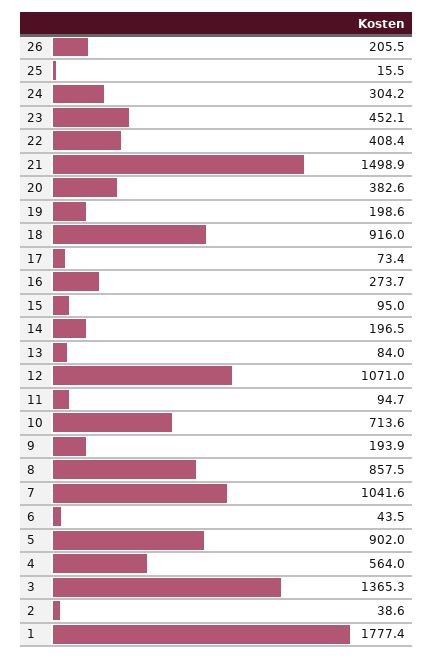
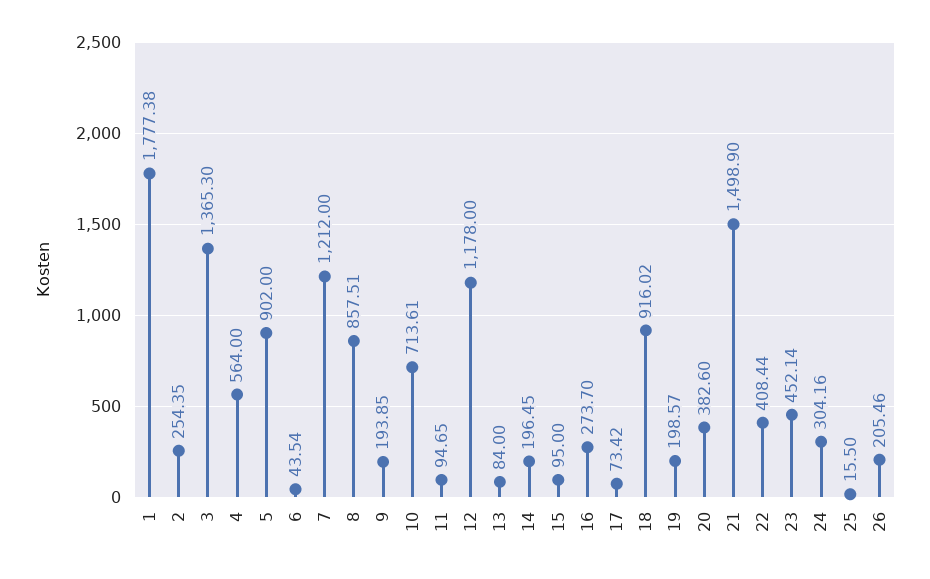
  {
    "26": 205.46,
    "25": 15.5,
    "24": 304.16,
    "23": 452.14,
    "22": 408.44,
    "21": 1498.9,
    "20": 382.6,
    "19": 198.57,
    "18": 916.02,
    "17": 73.42,
    "16": 273.7,
    "15": 95,
    "14": 196.45,
    "13": 84,
-   "12": 1071,
+   "12": 1178,
    "11": 94.65,
    "10": 713.61,
    "9": 193.85,
    "8": 857.51,
-   "7": 1041.6,
+   "7": 1212,
    "6": 43.54,
    "5": 902,
    "4": 564,
    "3": 1365.3,
-   "2": 38.6,
+   "2": 254.35,
    "1": 1777.38
  }

